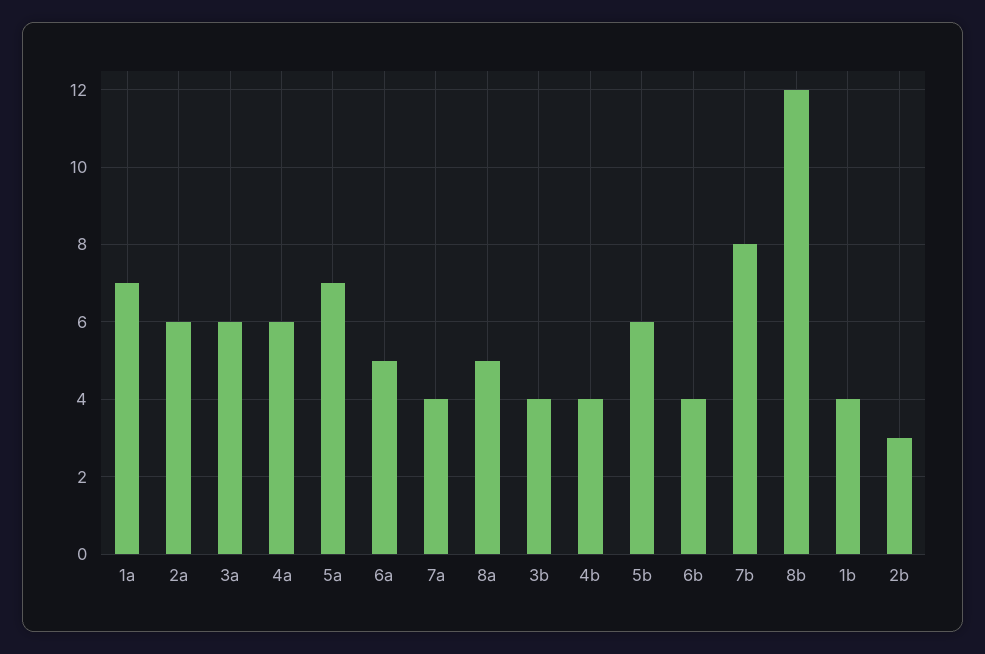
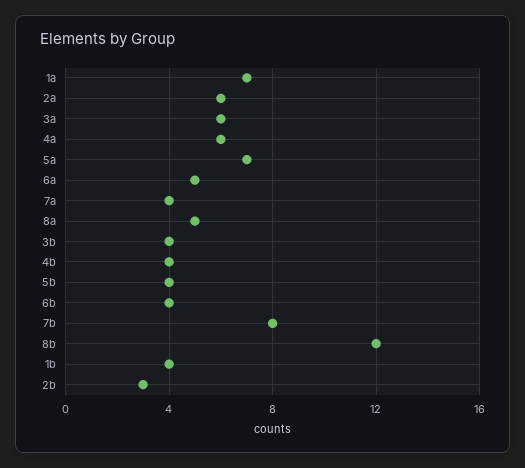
  {
    "1a": 7,
    "2a": 6,
    "3a": 6,
    "4a": 6,
    "5a": 7,
    "6a": 5,
    "7a": 4,
    "8a": 5,
    "3b": 4,
    "4b": 4,
-   "5b": 6,
+   "5b": 4,
    "6b": 4,
    "7b": 8,
    "8b": 12,
    "1b": 4,
    "2b": 3
  }

